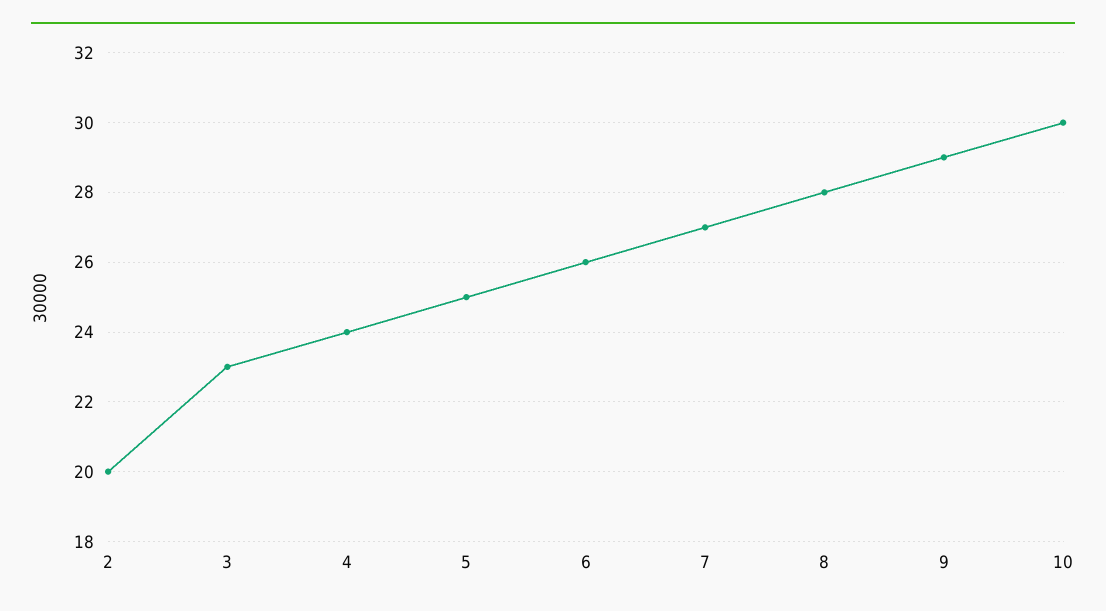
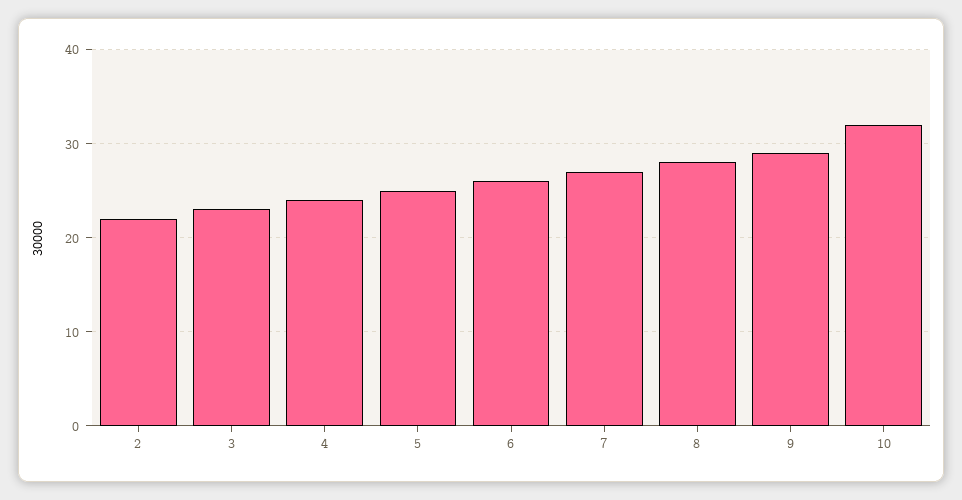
  {
-   "2": 20,
+   "2": 22,
    "3": 23,
    "4": 24,
    "5": 25,
    "6": 26,
    "7": 27,
    "8": 28,
    "9": 29,
-   "10": 30
+   "10": 32
  }

